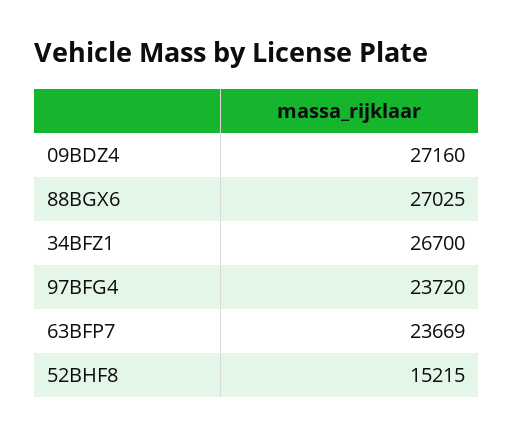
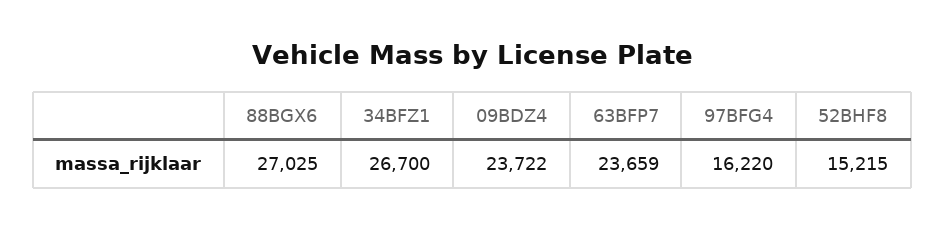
  {
-   "09BDZ4": 27160,
+   "09BDZ4": 23722,
    "88BGX6": 27025,
    "34BFZ1": 26700,
-   "97BFG4": 23720,
+   "97BFG4": 16220,
-   "63BFP7": 23669,
+   "63BFP7": 23659,
    "52BHF8": 15215
  }

